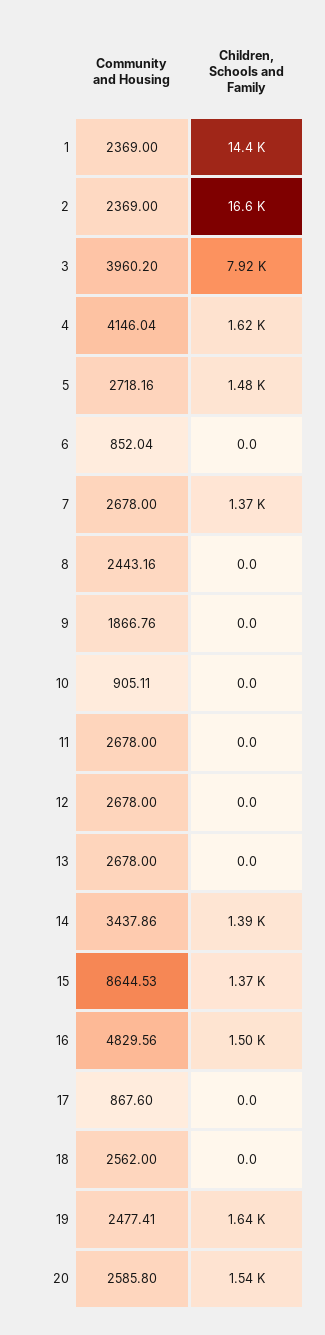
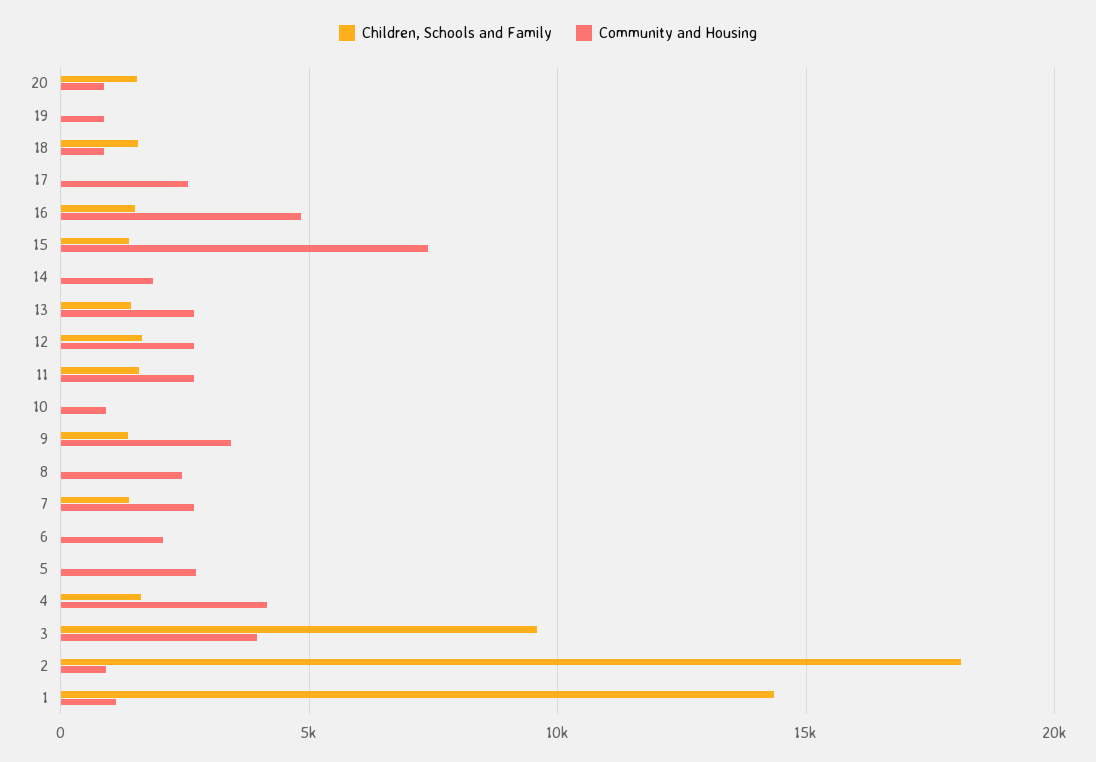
  {
    "Community and Housing": {
-     "1": 2369,
+     "1": 1000,
-     "2": 2369,
+     "2": 1000,
      "3": 3960.2,
      "4": 4146.04,
      "5": 2718.16,
-     "6": 852.04,
+     "6": 2000,
      "7": 2678,
      "8": 2443.16,
-     "9": 1866.76,
+     "9": 3500,
      "10": 905.11,
      "11": 2678,
      "12": 2678,
      "13": 2678,
-     "14": 3437.86,
+     "14": 2000,
-     "15": 8644.53,
+     "15": 7500,
      "16": 4829.56,
-     "17": 867.6,
+     "17": 2500,
-     "18": 2562,
+     "18": 1000,
-     "19": 2477.41,
+     "19": 1000,
-     "20": 2585.8
+     "20": 1000
    },
    "Children, Schools and Family": {
      "1": 14400,
-     "2": 16600,
+     "2": 18000,
-     "3": 7920,
+     "3": 9500,
      "4": 1620,
-     "5": 1480,
+     "5": 0,
      "6": 0,
      "7": 1370,
      "8": 0,
-     "9": 0,
+     "9": 1500,
      "10": 0,
-     "11": 0,
+     "11": 1500,
-     "12": 0,
+     "12": 1500,
-     "13": 0,
+     "13": 1500,
-     "14": 1390,
+     "14": 0,
      "15": 1370,
      "16": 1500,
      "17": 0,
-     "18": 0,
+     "18": 1500,
-     "19": 1640,
+     "19": 0,
      "20": 1540
    }
  }

